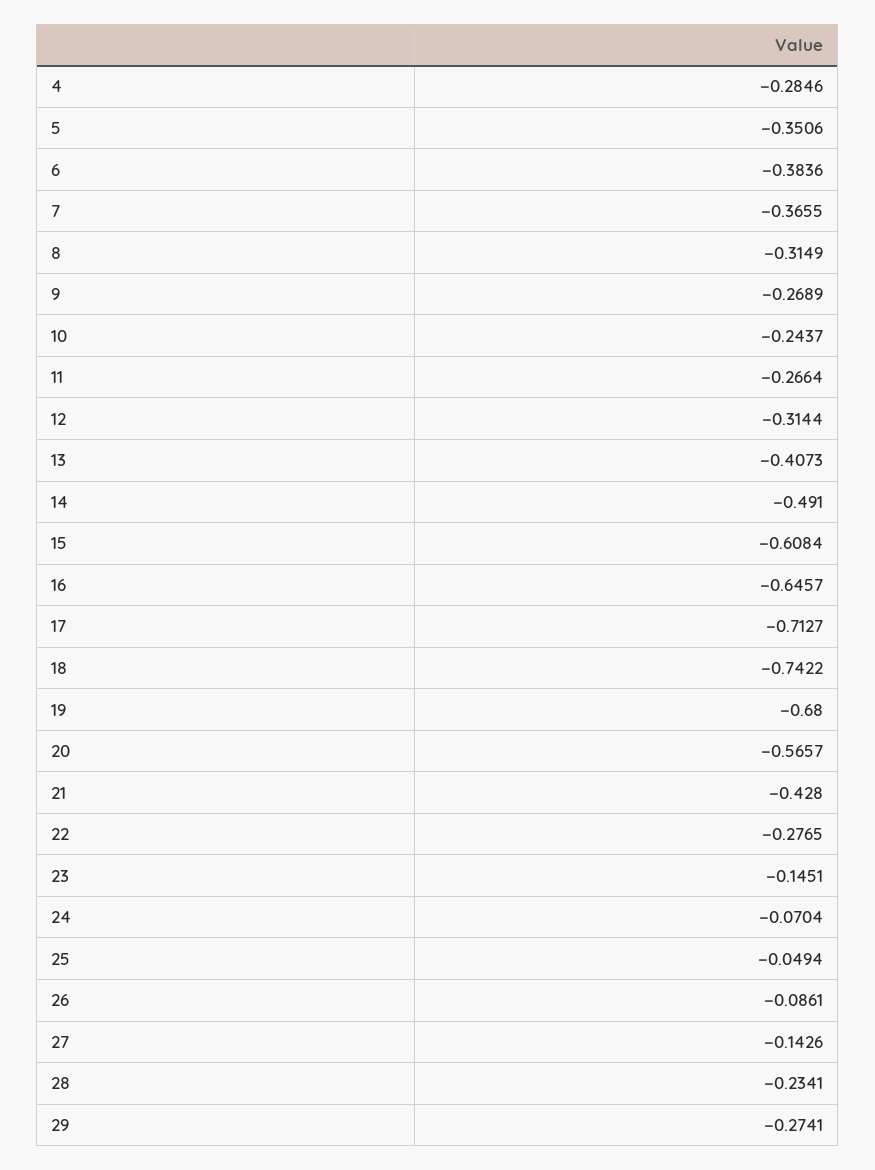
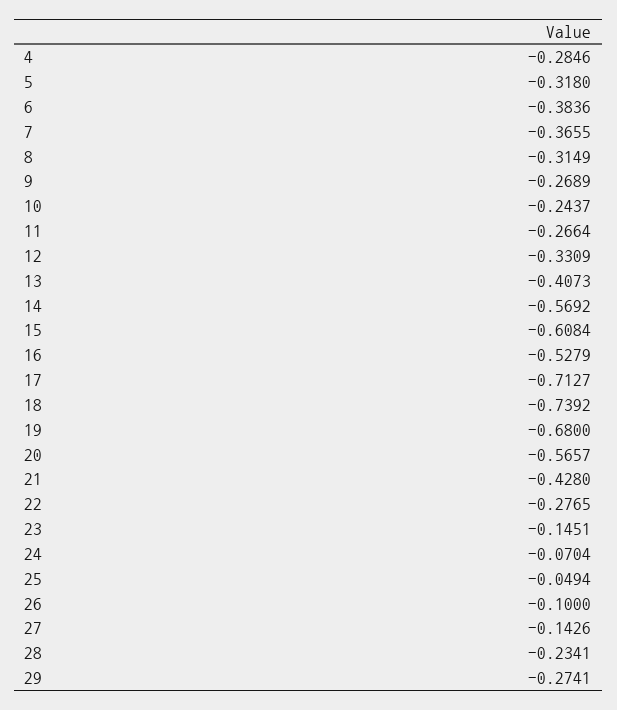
  {
    "4": -0.2846,
-   "5": -0.3506,
+   "5": -0.318,
    "6": -0.3836,
    "7": -0.3655,
    "8": -0.3149,
    "9": -0.2689,
    "10": -0.2437,
    "11": -0.2664,
-   "12": -0.3144,
+   "12": -0.3309,
    "13": -0.4073,
-   "14": -0.491,
+   "14": -0.5692,
    "15": -0.6084,
-   "16": -0.6457,
+   "16": -0.5279,
    "17": -0.7127,
-   "18": -0.7422,
+   "18": -0.7392,
    "19": -0.68,
    "20": -0.5657,
    "21": -0.428,
    "22": -0.2765,
    "23": -0.1451,
    "24": -0.0704,
    "25": -0.0494,
-   "26": -0.0861,
+   "26": -0.1,
    "27": -0.1426,
    "28": -0.2341,
    "29": -0.2741
  }

